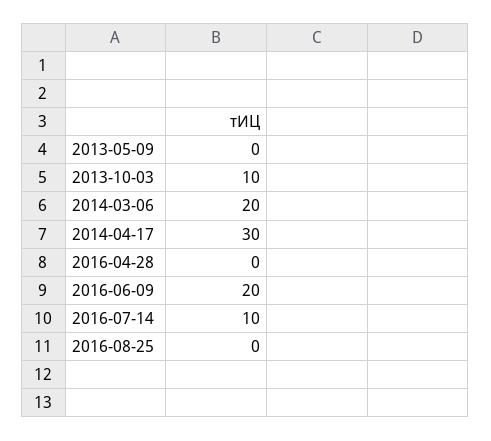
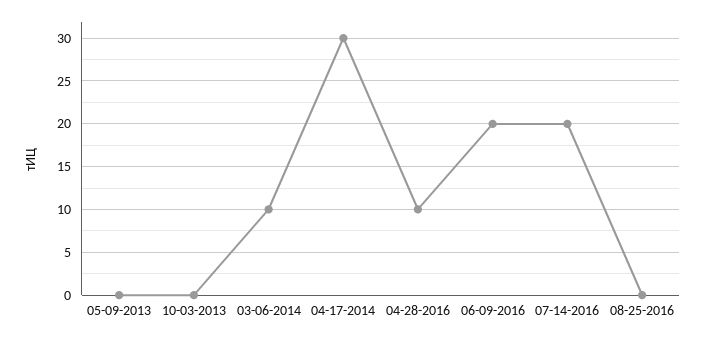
  {
    "2013-05-09": 0,
-   "2013-10-03": 10,
+   "2013-10-03": 0,
-   "2014-03-06": 20,
+   "2014-03-06": 10,
    "2014-04-17": 30,
-   "2016-04-28": 0,
+   "2016-04-28": 10,
    "2016-06-09": 20,
-   "2016-07-14": 10,
+   "2016-07-14": 20,
    "2016-08-25": 0
  }

